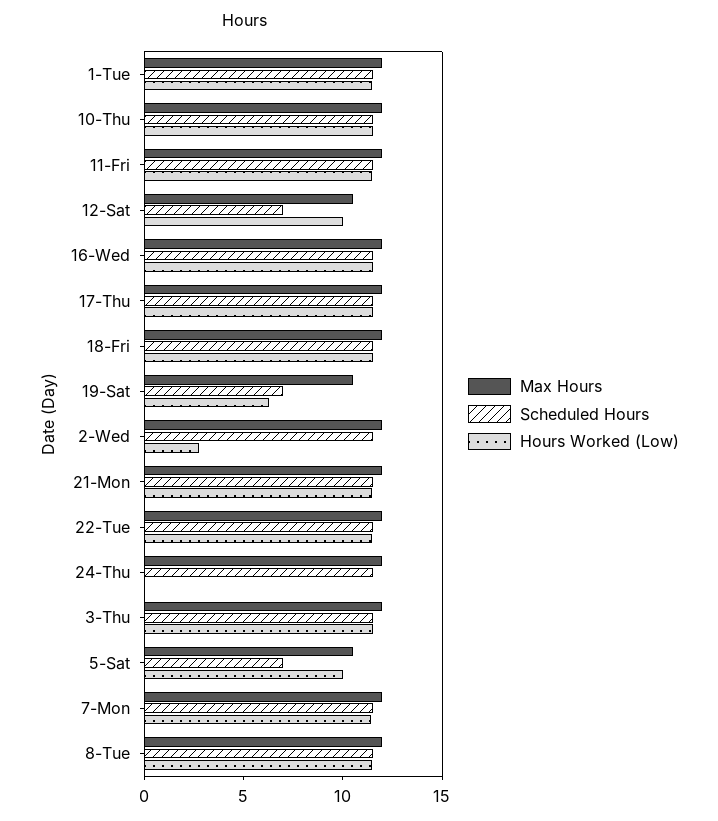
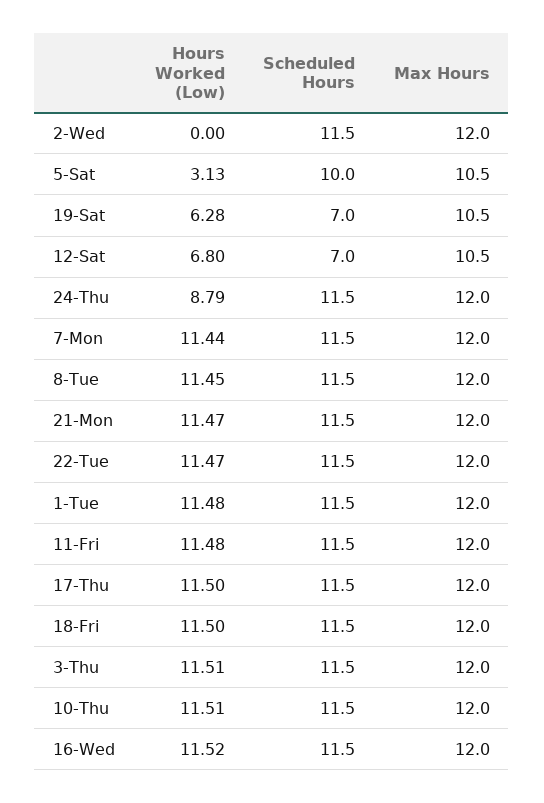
  {
    "Max Hours": {
      "1-Tue": 12,
      "10-Thu": 12,
      "11-Fri": 12,
      "12-Sat": 10.5,
      "16-Wed": 12,
      "17-Thu": 12,
      "18-Fri": 12,
      "19-Sat": 10.5,
      "2-Wed": 12,
      "21-Mon": 12,
      "22-Tue": 12,
      "24-Thu": 12,
      "3-Thu": 12,
      "5-Sat": 10.5,
      "7-Mon": 12,
      "8-Tue": 12
    },
    "Scheduled Hours": {
      "1-Tue": 11.5,
      "10-Thu": 11.5,
      "11-Fri": 11.5,
      "12-Sat": 7,
      "16-Wed": 11.5,
      "17-Thu": 11.5,
      "18-Fri": 11.5,
      "19-Sat": 7,
      "2-Wed": 11.5,
      "21-Mon": 11.5,
      "22-Tue": 11.5,
      "24-Thu": 11.5,
      "3-Thu": 11.5,
-     "5-Sat": 7,
+     "5-Sat": 10,
      "7-Mon": 11.5,
      "8-Tue": 11.5
    },
    "Hours Worked (Low)": {
      "1-Tue": 11.48,
      "10-Thu": 11.51,
      "11-Fri": 11.48,
-     "12-Sat": 10,
+     "12-Sat": 6.8,
      "16-Wed": 11.52,
      "17-Thu": 11.5,
      "18-Fri": 11.5,
      "19-Sat": 6.28,
-     "2-Wed": 3,
+     "2-Wed": 0,
      "21-Mon": 11.47,
      "22-Tue": 11.47,
-     "24-Thu": 0,
+     "24-Thu": 8.79,
      "3-Thu": 11.51,
-     "5-Sat": 10,
+     "5-Sat": 3.13,
      "7-Mon": 11.44,
      "8-Tue": 11.45
    }
  }

